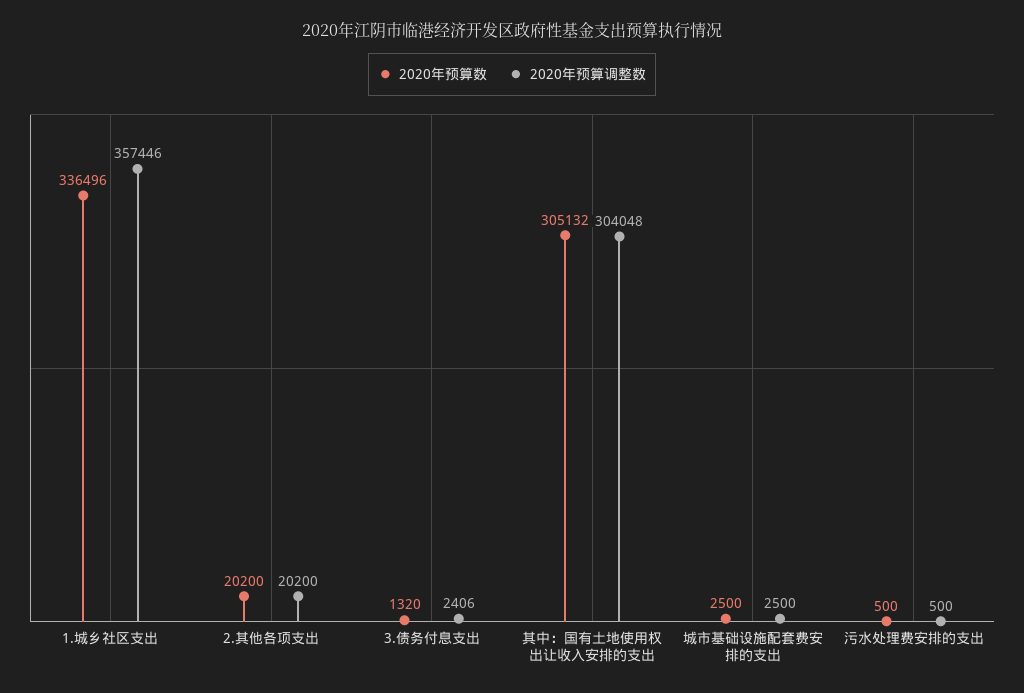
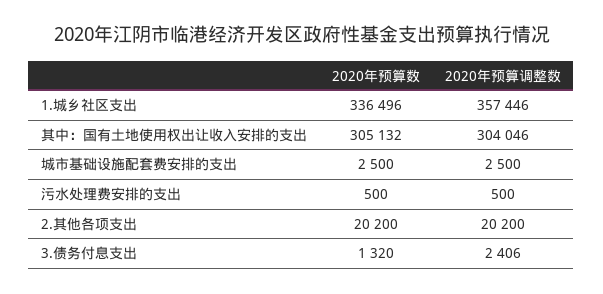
  {
    "2020年预算数": {
      "1.城乡社区支出": 336496,
      "2.其他各项支出": 20200,
      "3.债务付息支出": 1320,
      "其中：国有土地使用权出让收入安排的支出": 305132,
      "城市基础设施配套费安排的支出": 2500,
      "污水处理费安排的支出": 500
    },
    "2020年预算调整数": {
      "1.城乡社区支出": 357446,
      "2.其他各项支出": 20200,
      "3.债务付息支出": 2406,
-     "其中：国有土地使用权出让收入安排的支出": 304048,
+     "其中：国有土地使用权出让收入安排的支出": 304046,
      "城市基础设施配套费安排的支出": 2500,
      "污水处理费安排的支出": 500
    }
  }

